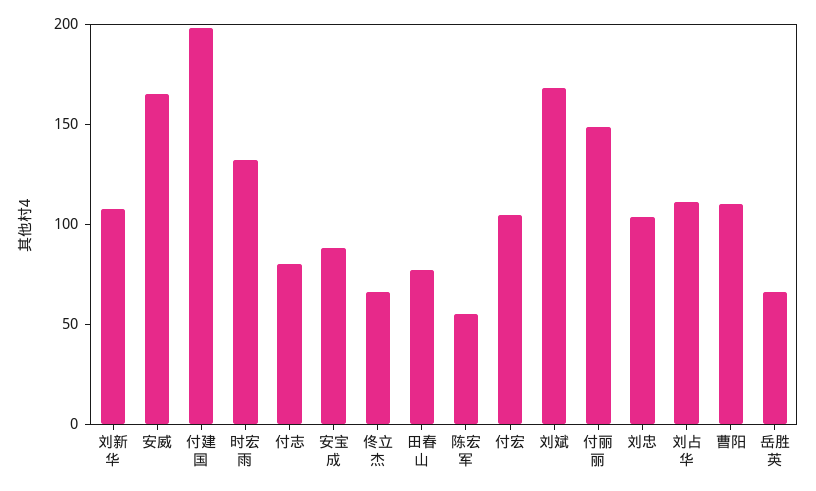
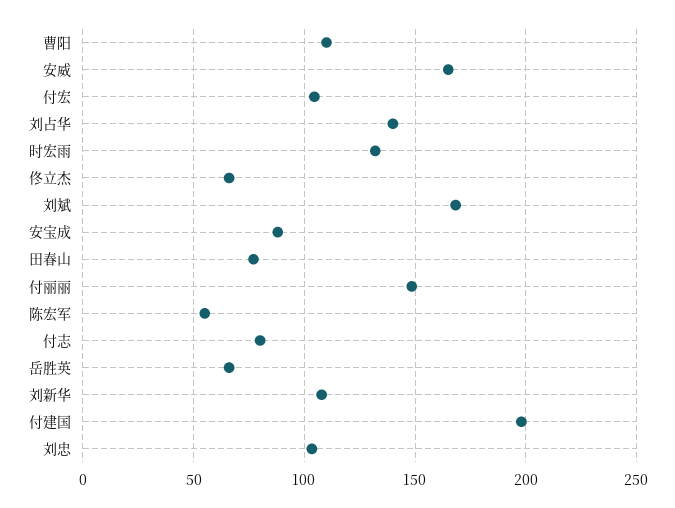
  {
    "刘新华": 110,
    "安威": 165,
    "付建国": 200,
    "时宏雨": 130,
    "付志": 80,
    "安宝成": 90,
    "佟立杰": 65,
    "田春山": 75,
    "陈宏军": 55,
    "付宏": 105,
    "刘斌": 170,
    "付丽丽": 150,
    "刘忠": 105,
-   "刘占华": 110,
+   "刘占华": 140,
    "曹阳": 110,
    "岳胜英": 65
  }

